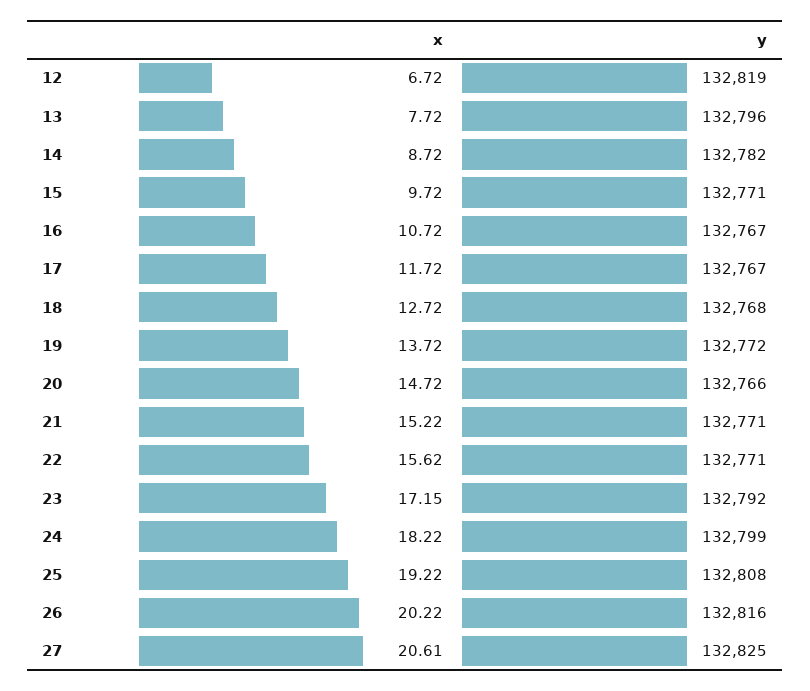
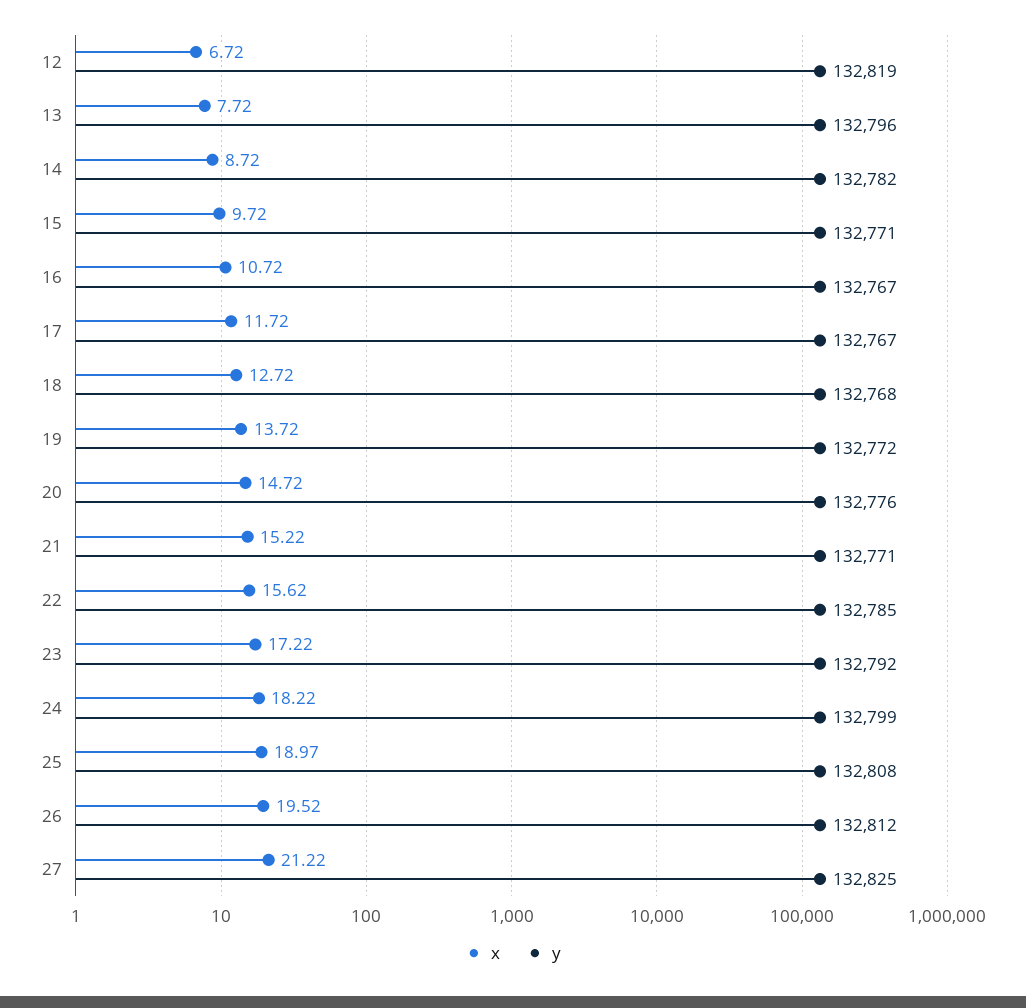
  {
    "x": {
      "12": 6.72,
      "13": 7.72,
      "14": 8.72,
      "15": 9.72,
      "16": 10.72,
      "17": 11.72,
      "18": 12.72,
      "19": 13.72,
      "20": 14.72,
      "21": 15.22,
      "22": 15.62,
-     "23": 17.15,
+     "23": 17.22,
      "24": 18.22,
-     "25": 19.22,
+     "25": 18.97,
-     "26": 20.22,
+     "26": 19.52,
-     "27": 20.61
+     "27": 21.22
    },
    "y": {
      "12": 132819,
      "13": 132796,
      "14": 132782,
      "15": 132771,
      "16": 132767,
      "17": 132767,
      "18": 132768,
      "19": 132772,
-     "20": 132766,
+     "20": 132776,
      "21": 132771,
-     "22": 132771,
+     "22": 132785,
      "23": 132792,
      "24": 132799,
      "25": 132808,
-     "26": 132816,
+     "26": 132812,
      "27": 132825
    }
  }

